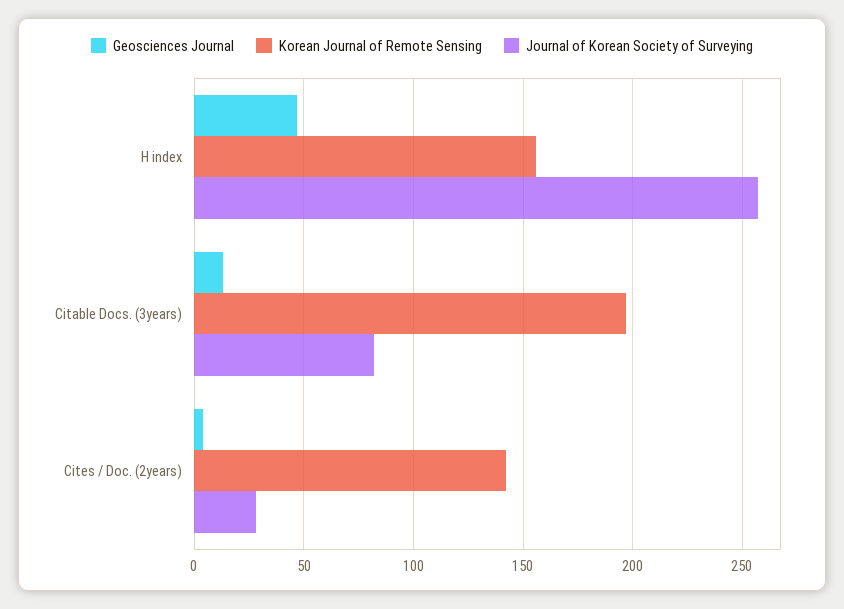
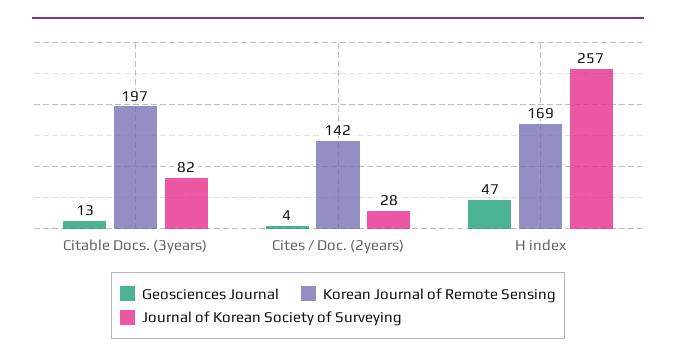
  {
    "Geosciences Journal": {
      "H index": 47,
      "Citable Docs. (3years)": 13,
      "Cites / Doc. (2years)": 4
    },
    "Korean Journal of Remote Sensing": {
-     "H index": 155,
+     "H index": 169,
      "Citable Docs. (3years)": 197,
      "Cites / Doc. (2years)": 142
    },
    "Journal of Korean Society of Surveying": {
      "H index": 257,
      "Citable Docs. (3years)": 82,
      "Cites / Doc. (2years)": 28
    }
  }

